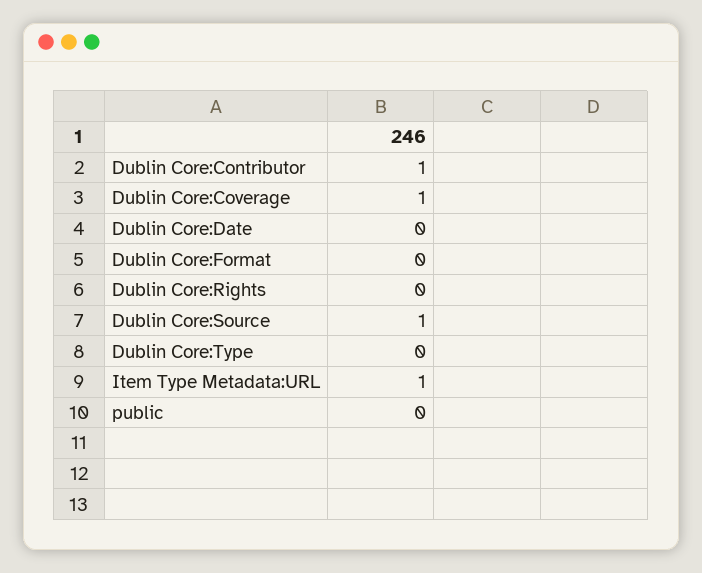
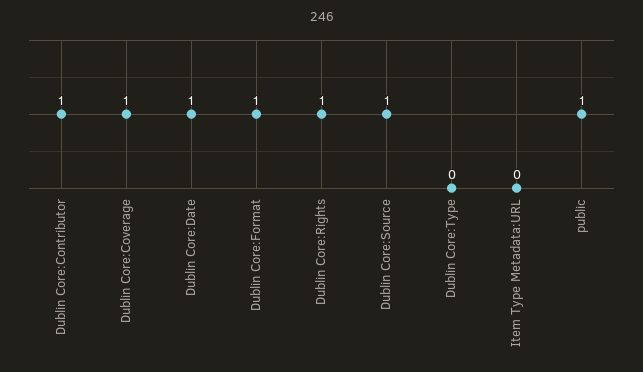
  {
    "Dublin Core:Contributor": 1,
    "Dublin Core:Coverage": 1,
-   "Dublin Core:Date": 0,
+   "Dublin Core:Date": 1,
-   "Dublin Core:Format": 0,
+   "Dublin Core:Format": 1,
-   "Dublin Core:Rights": 0,
+   "Dublin Core:Rights": 1,
    "Dublin Core:Source": 1,
    "Dublin Core:Type": 0,
-   "Item Type Metadata:URL": 1,
+   "Item Type Metadata:URL": 0,
-   "public": 0
+   "public": 1
  }

